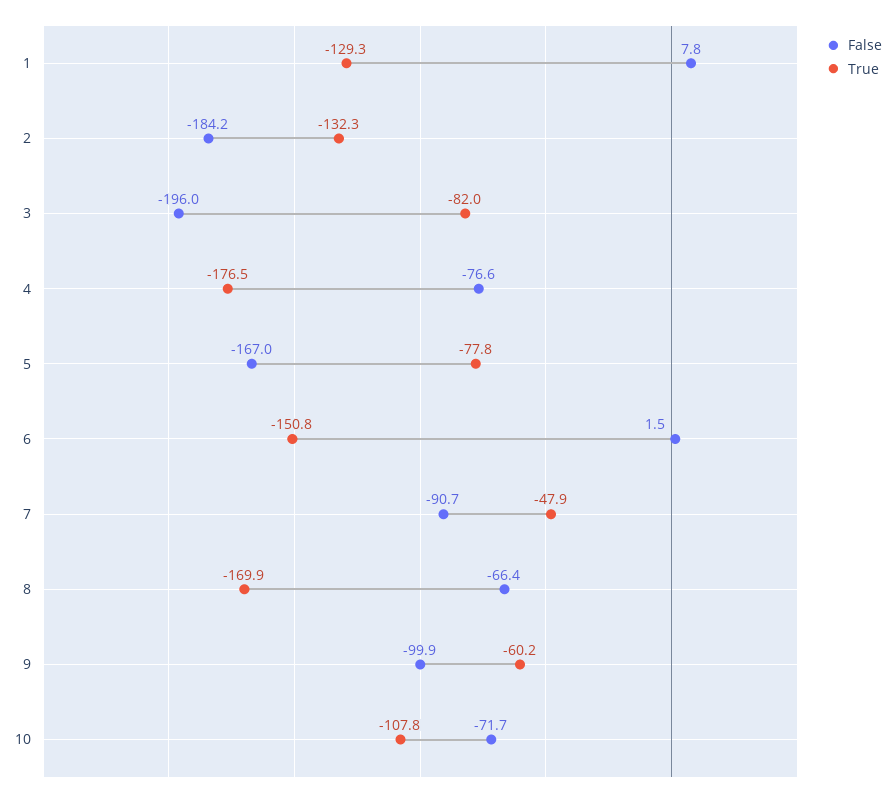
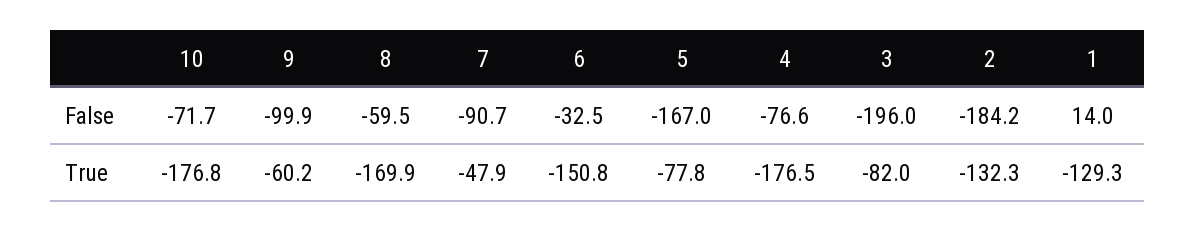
  {
    "False": {
-     "1": 7.8,
+     "1": 14,
      "2": -184.2,
      "3": -196,
      "4": -76.6,
      "5": -167,
-     "6": 1.5,
+     "6": -32.5,
      "7": -90.7,
-     "8": -66.4,
+     "8": -59.5,
      "9": -99.9,
      "10": -71.7
    },
    "True": {
      "1": -129.3,
      "2": -132.3,
      "3": -82,
      "4": -176.5,
      "5": -77.8,
      "6": -150.8,
      "7": -47.9,
      "8": -169.9,
      "9": -60.2,
-     "10": -107.8
+     "10": -176.8
    }
  }

